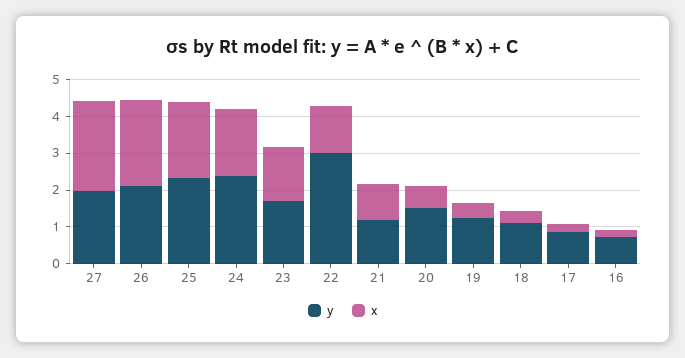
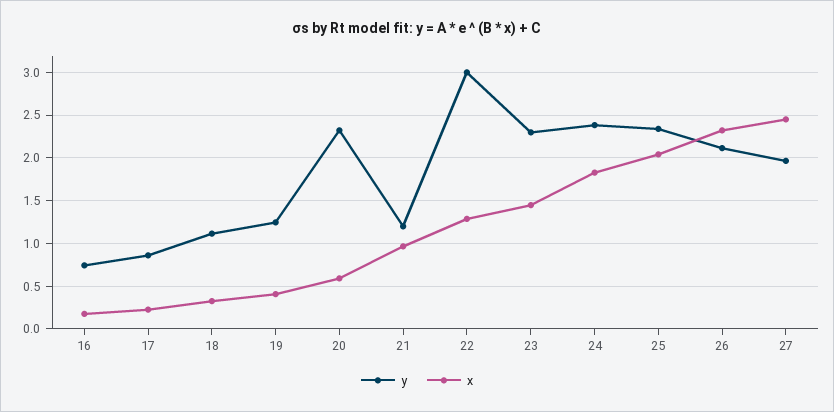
  {
    "y": {
      "27": 2,
      "26": 2.1,
      "25": 2.3,
      "24": 2.4,
-     "23": 1.75,
+     "23": 2.3,
      "22": 3,
      "21": 1.2,
-     "20": 1.5,
+     "20": 2.3,
      "19": 1.2,
      "18": 1.1,
      "17": 0.9,
      "16": 0.7
    },
    "x": {
      "27": 2.4,
      "26": 2.3,
      "25": 2,
      "24": 1.8,
      "23": 1.4,
      "22": 1.3,
      "21": 1,
      "20": 0.6,
      "19": 0.4,
      "18": 0.3,
      "17": 0.2,
      "16": 0.2
    }
  }

